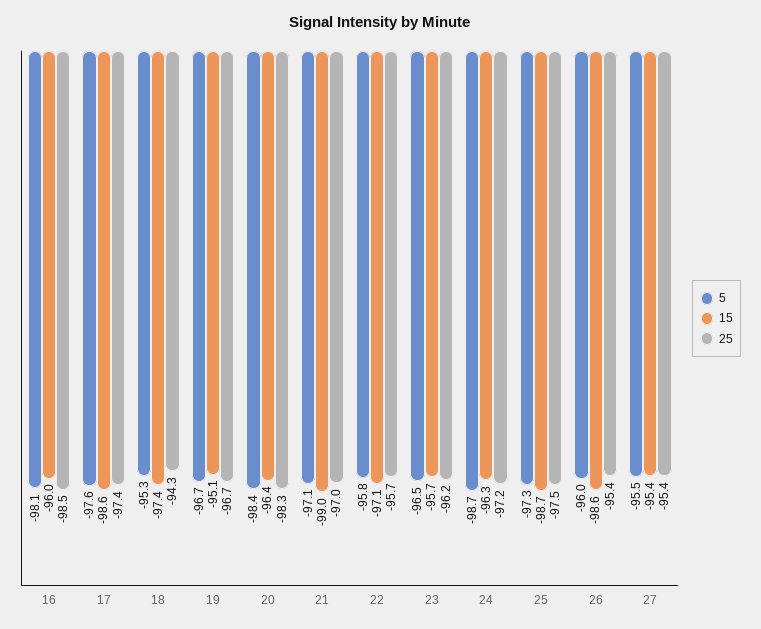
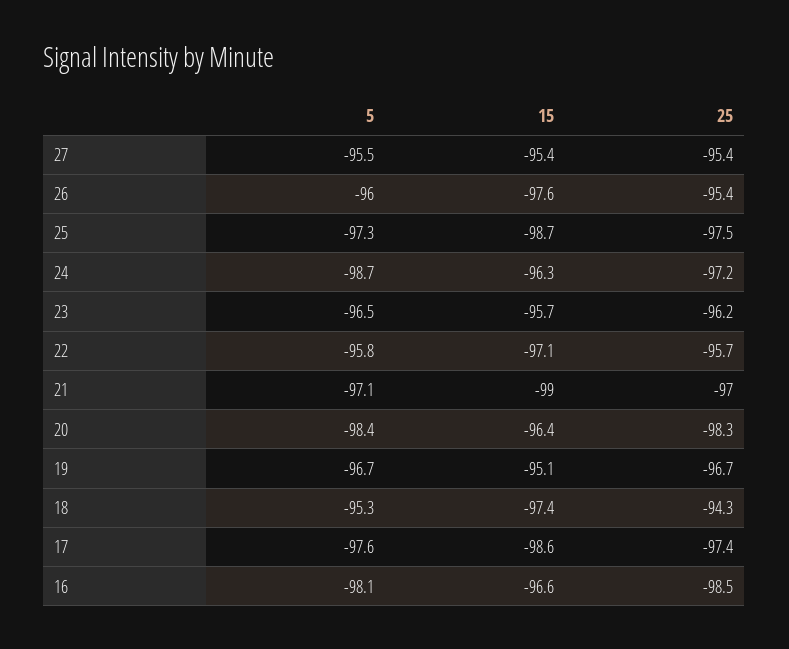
  {
    "5": {
      "16": -98.1,
      "17": -97.6,
      "18": -95.3,
      "19": -96.7,
      "20": -98.4,
      "21": -97.1,
      "22": -95.8,
      "23": -96.5,
      "24": -98.7,
      "25": -97.3,
      "26": -96,
      "27": -95.5
    },
    "15": {
-     "16": -96,
+     "16": -96.6,
      "17": -98.6,
      "18": -97.4,
      "19": -95.1,
      "20": -96.4,
      "21": -99,
      "22": -97.1,
      "23": -95.7,
      "24": -96.3,
      "25": -98.7,
-     "26": -98.6,
+     "26": -97.6,
      "27": -95.4
    },
    "25": {
      "16": -98.5,
      "17": -97.4,
      "18": -94.3,
      "19": -96.7,
      "20": -98.3,
      "21": -97,
      "22": -95.7,
      "23": -96.2,
      "24": -97.2,
      "25": -97.5,
      "26": -95.4,
      "27": -95.4
    }
  }

